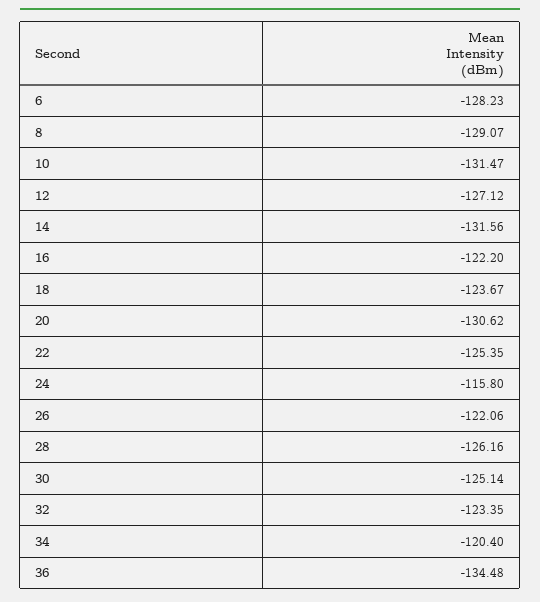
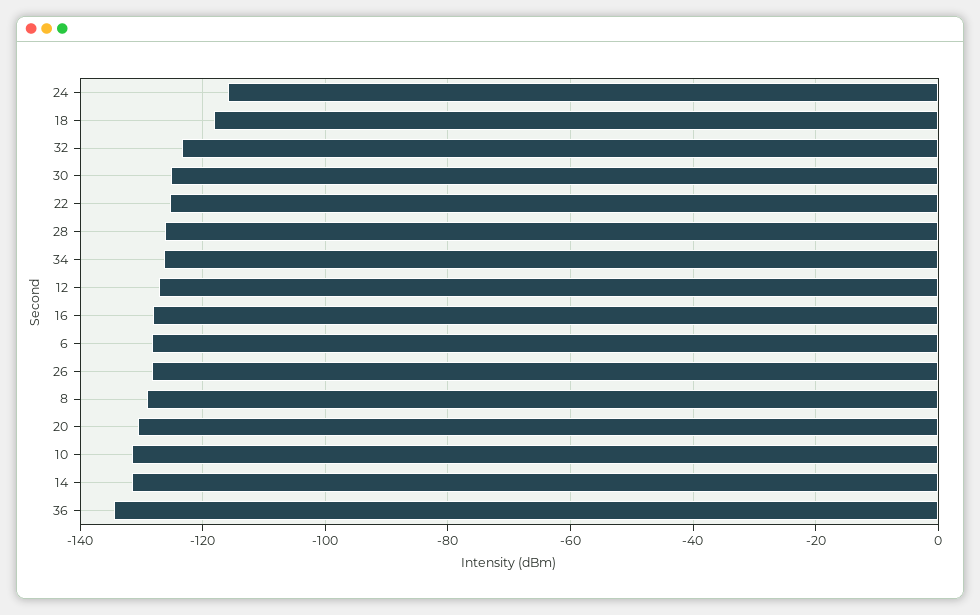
  {
    "6": -128.23,
    "8": -129.07,
    "10": -131.47,
    "12": -127.12,
    "14": -131.56,
-   "16": -122.2,
+   "16": -128,
-   "18": -123.67,
+   "18": -118,
    "20": -130.62,
    "22": -125.35,
    "24": -115.8,
-   "26": -122.06,
+   "26": -128,
    "28": -126.16,
    "30": -125.14,
    "32": -123.35,
-   "34": -120.4,
+   "34": -126,
    "36": -134.48
  }

